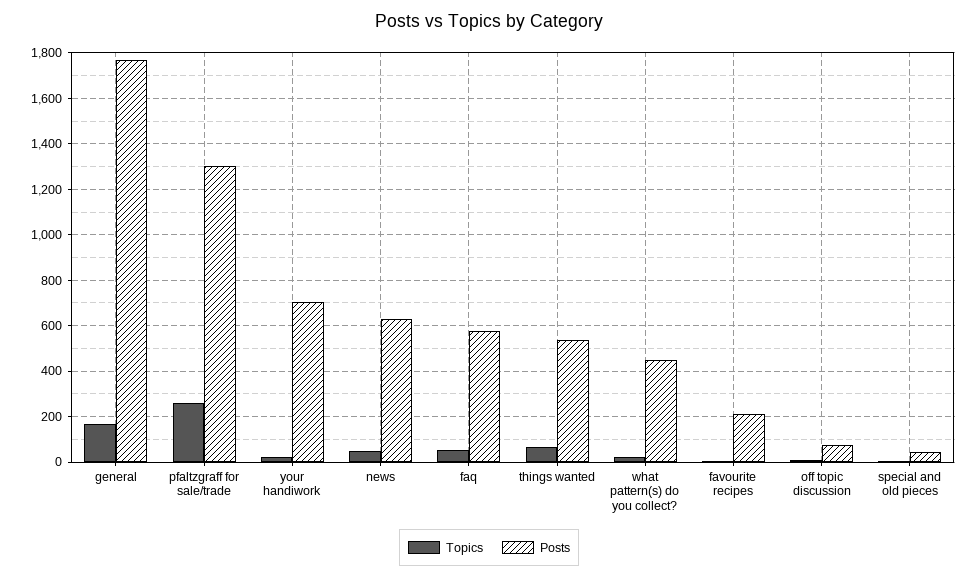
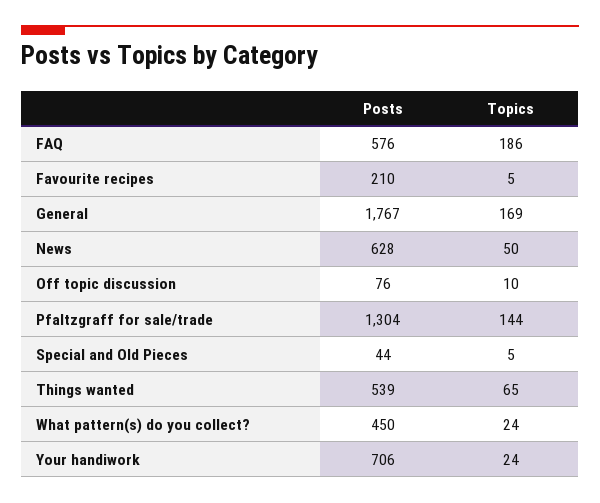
  {
    "Topics": {
      "general": 169,
-     "pfaltzgraff for sale/trade": 250,
+     "pfaltzgraff for sale/trade": 144,
      "your handiwork": 24,
      "news": 50,
-     "faq": 50,
+     "faq": 186,
      "things wanted": 65,
      "what pattern(s) do you collect?": 24,
      "favourite recipes": 5,
      "off topic discussion": 10,
      "special and old pieces": 5
    },
    "Posts": {
      "general": 1767,
      "pfaltzgraff for sale/trade": 1304,
      "your handiwork": 706,
      "news": 628,
      "faq": 576,
      "things wanted": 539,
      "what pattern(s) do you collect?": 450,
      "favourite recipes": 210,
      "off topic discussion": 76,
      "special and old pieces": 44
    }
  }

